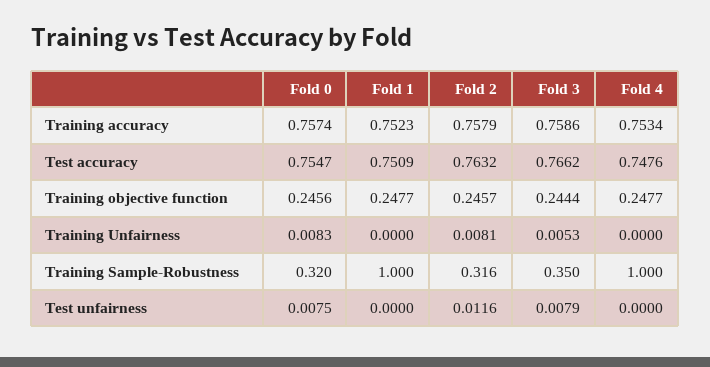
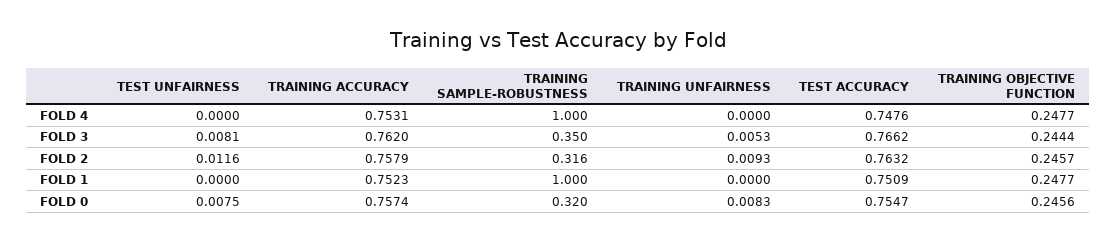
  {
    "Fold 0": {
      "Training accuracy": 0.7574,
      "Test accuracy": 0.7547,
      "Training objective function": 0.2456,
      "Training Unfairness": 0.0083,
      "Training Sample-Robustness": 0.32,
      "Test unfairness": 0.0075
    },
    "Fold 1": {
      "Training accuracy": 0.7523,
      "Test accuracy": 0.7509,
      "Training objective function": 0.2477,
      "Training Unfairness": 0,
      "Training Sample-Robustness": 1,
      "Test unfairness": 0
    },
    "Fold 2": {
      "Training accuracy": 0.7579,
      "Test accuracy": 0.7632,
      "Training objective function": 0.2457,
-     "Training Unfairness": 0.0081,
+     "Training Unfairness": 0.0093,
      "Training Sample-Robustness": 0.316,
      "Test unfairness": 0.0116
    },
    "Fold 3": {
-     "Training accuracy": 0.7586,
+     "Training accuracy": 0.762,
      "Test accuracy": 0.7662,
      "Training objective function": 0.2444,
      "Training Unfairness": 0.0053,
      "Training Sample-Robustness": 0.35,
-     "Test unfairness": 0.0079
+     "Test unfairness": 0.0081
    },
    "Fold 4": {
-     "Training accuracy": 0.7534,
+     "Training accuracy": 0.7531,
      "Test accuracy": 0.7476,
      "Training objective function": 0.2477,
      "Training Unfairness": 0,
      "Training Sample-Robustness": 1,
      "Test unfairness": 0
    }
  }

